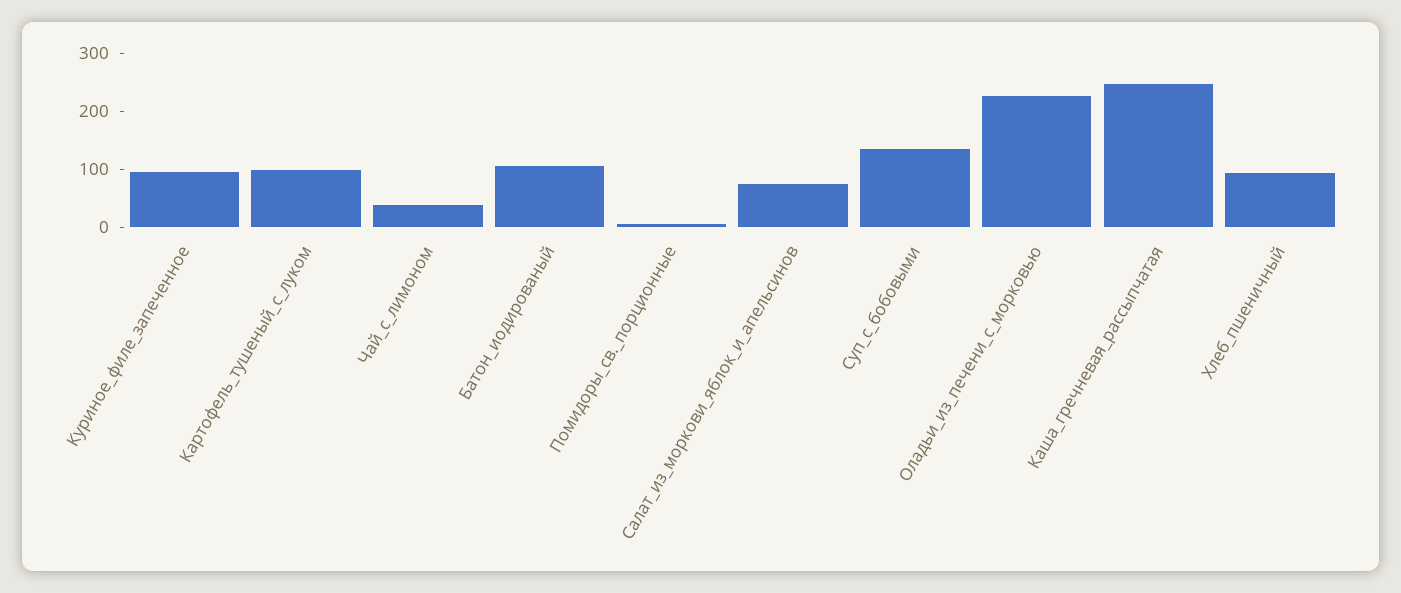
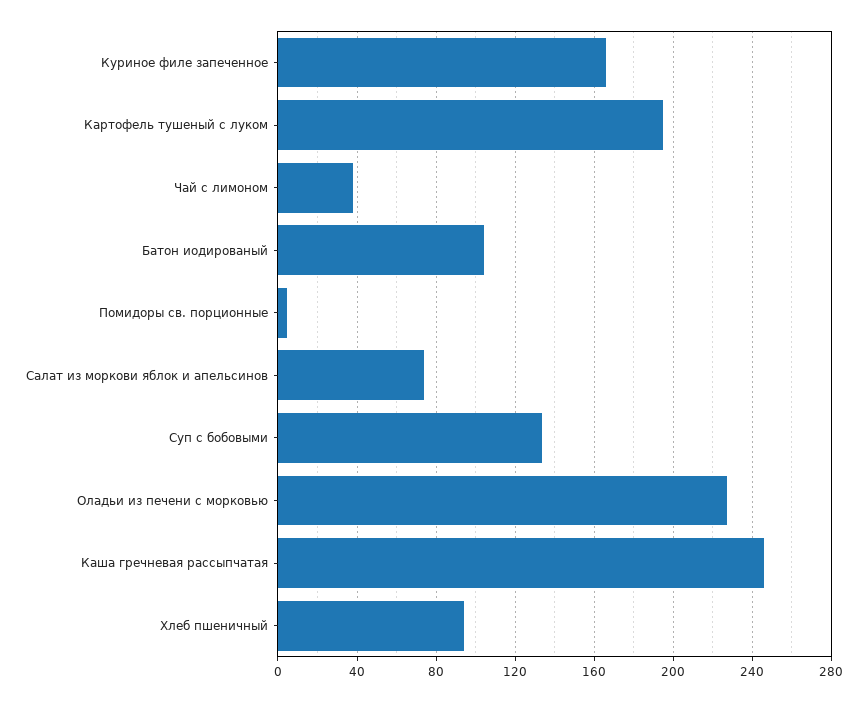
  {
-   "Куриное_филе_запеченное": 100,
+   "Куриное_филе_запеченное": 165,
-   "Картофель_тушеный_с_луком": 100,
+   "Картофель_тушеный_с_луком": 195,
    "Чай_с_лимоном": 40,
    "Батон_иодированый": 105,
    "Помидоры_св._порционные": 5,
    "Салат_из_моркови_яблок_и_апельсинов": 75,
    "Суп_с_бобовыми": 135,
    "Оладьи_из_печени_с_морковью": 225,
    "Каша_гречневая_рассыпчатая": 245,
    "Хлеб_пшеничный": 95
  }

